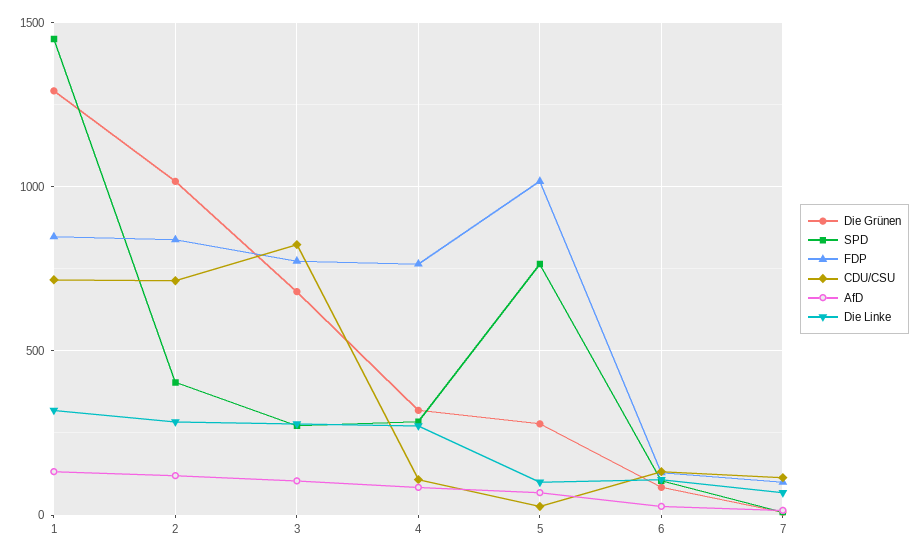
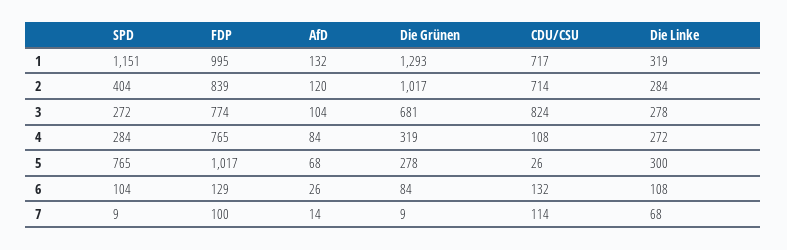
  {
    "Die Grünen": {
      "1": 1293,
      "2": 1017,
      "3": 681,
      "4": 319,
      "5": 278,
      "6": 84,
      "7": 9
    },
    "SPD": {
-     "1": 1450,
+     "1": 1151,
      "2": 404,
      "3": 272,
      "4": 284,
      "5": 765,
      "6": 104,
      "7": 9
    },
    "FDP": {
-     "1": 850,
+     "1": 995,
      "2": 839,
      "3": 774,
      "4": 765,
      "5": 1017,
      "6": 129,
      "7": 100
    },
    "CDU/CSU": {
      "1": 717,
      "2": 714,
      "3": 824,
      "4": 108,
      "5": 26,
      "6": 132,
      "7": 114
    },
    "AfD": {
      "1": 132,
      "2": 120,
      "3": 104,
      "4": 84,
      "5": 68,
      "6": 26,
      "7": 14
    },
    "Die Linke": {
      "1": 319,
      "2": 284,
      "3": 278,
      "4": 272,
-     "5": 100,
+     "5": 300,
      "6": 108,
      "7": 68
    }
  }

